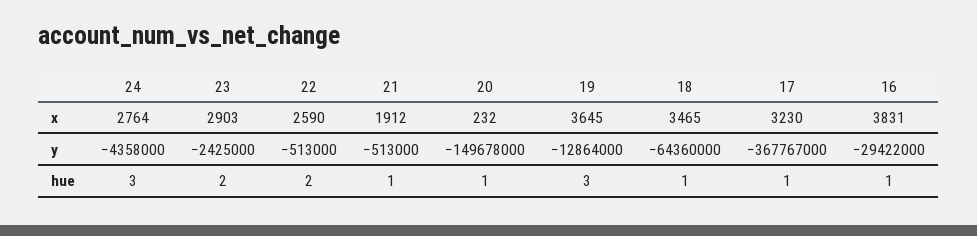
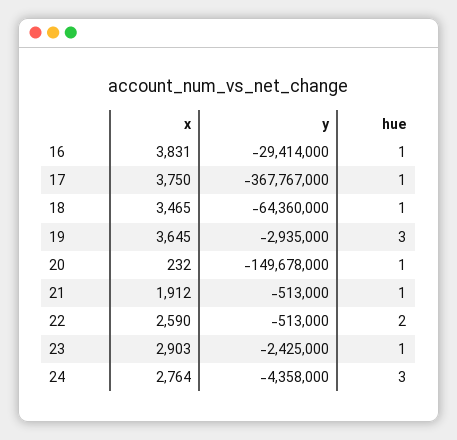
  {
    "24": {
      "x": 2764,
      "y": -4358000,
      "hue": 3
    },
    "23": {
      "x": 2903,
      "y": -2425000,
-     "hue": 2
+     "hue": 1
    },
    "22": {
      "x": 2590,
      "y": -513000,
      "hue": 2
    },
    "21": {
      "x": 1912,
      "y": -513000,
      "hue": 1
    },
    "20": {
      "x": 232,
      "y": -149678000,
      "hue": 1
    },
    "19": {
      "x": 3645,
-     "y": -12864000,
+     "y": -2935000,
      "hue": 3
    },
    "18": {
      "x": 3465,
      "y": -64360000,
      "hue": 1
    },
    "17": {
-     "x": 3230,
+     "x": 3750,
      "y": -367767000,
      "hue": 1
    },
    "16": {
      "x": 3831,
-     "y": -29422000,
+     "y": -29414000,
      "hue": 1
    }
  }

